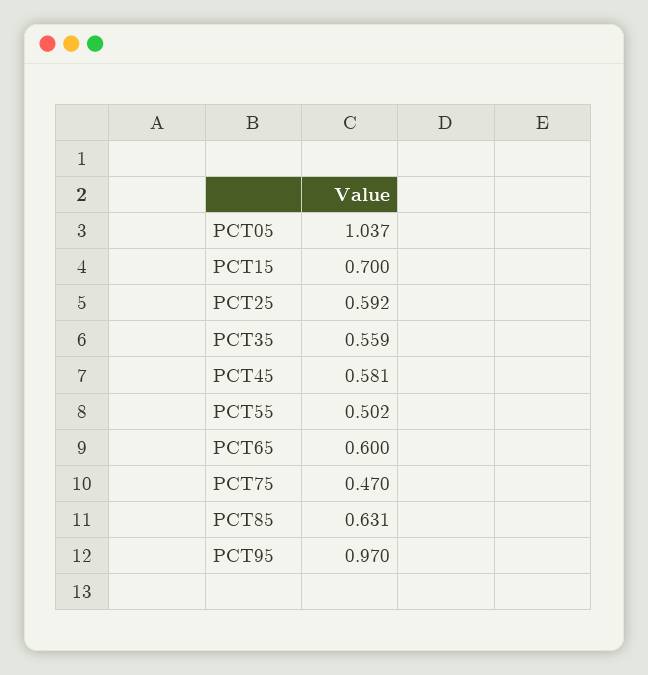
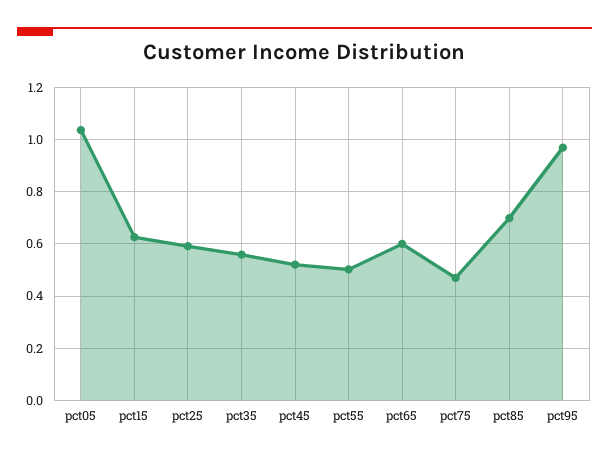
  {
    "PCT05": 1.037,
-   "PCT15": 0.7,
+   "PCT15": 0.625,
    "PCT25": 0.592,
    "PCT35": 0.559,
-   "PCT45": 0.581,
+   "PCT45": 0.525,
    "PCT55": 0.502,
    "PCT65": 0.6,
    "PCT75": 0.47,
-   "PCT85": 0.631,
+   "PCT85": 0.7,
    "PCT95": 0.97
  }

